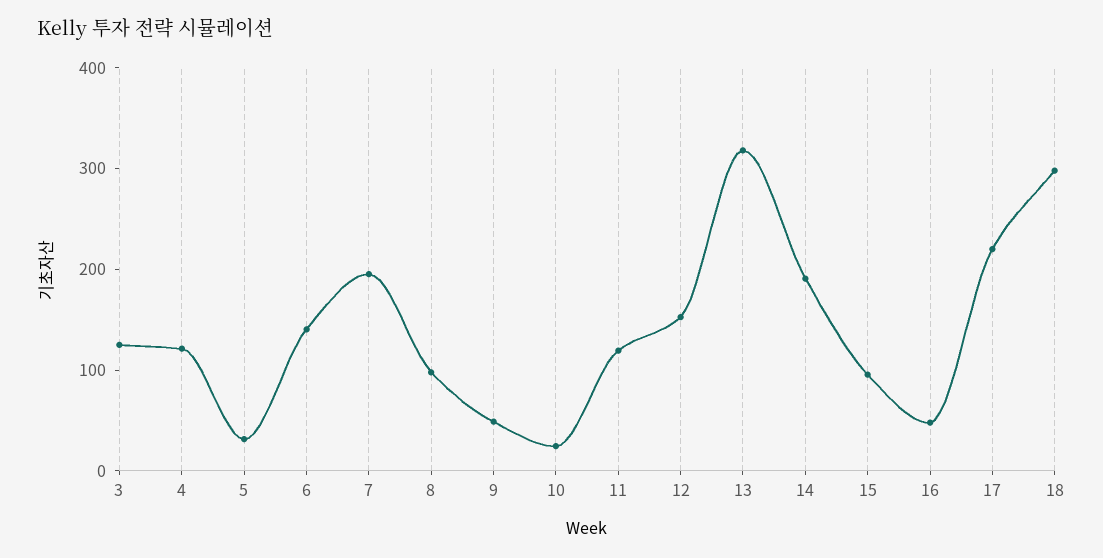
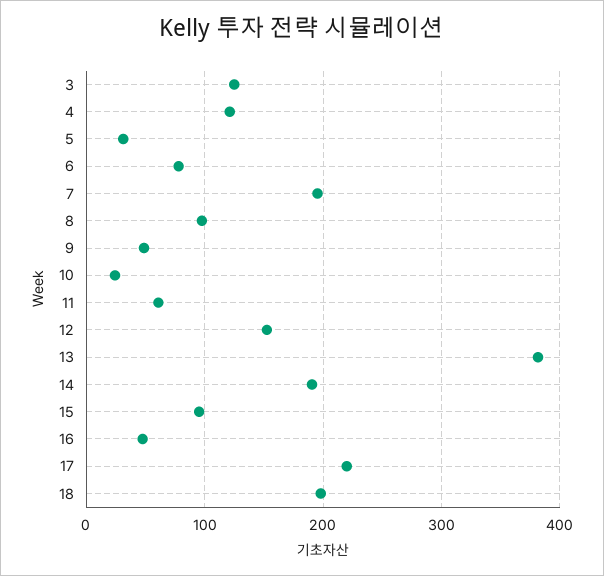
  {
    "3": 130,
    "4": 120,
    "5": 30,
-   "6": 140,
+   "6": 80,
    "7": 200,
    "8": 100,
    "9": 50,
    "10": 20,
-   "11": 120,
+   "11": 60,
    "12": 150,
-   "13": 320,
+   "13": 380,
    "14": 190,
    "15": 100,
    "16": 50,
    "17": 220,
-   "18": 300
+   "18": 200
  }

